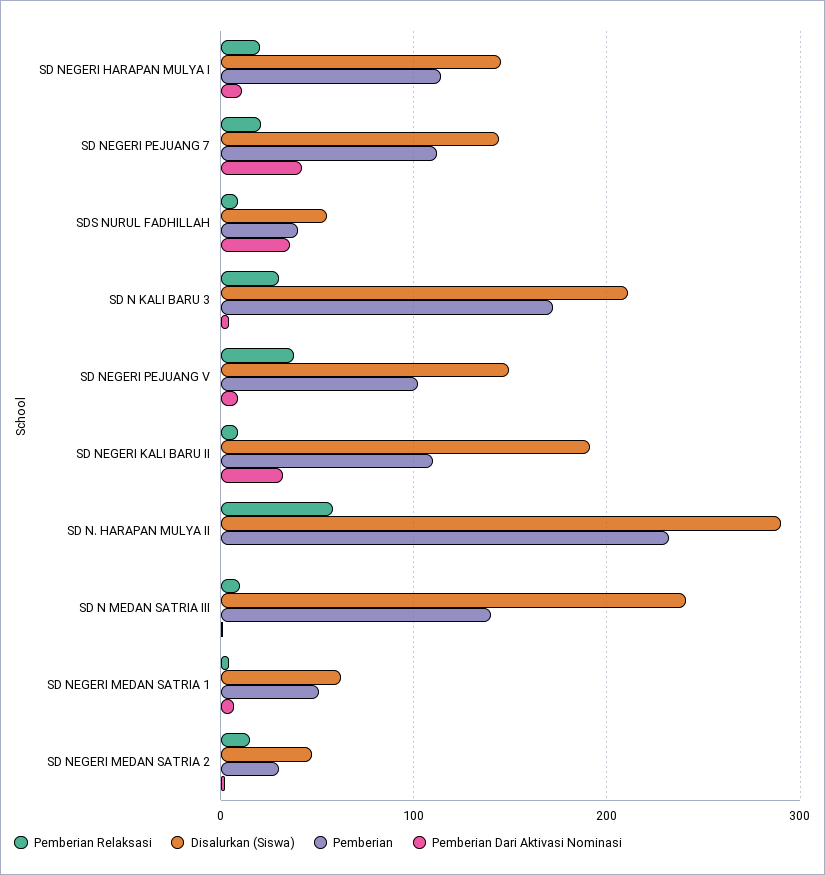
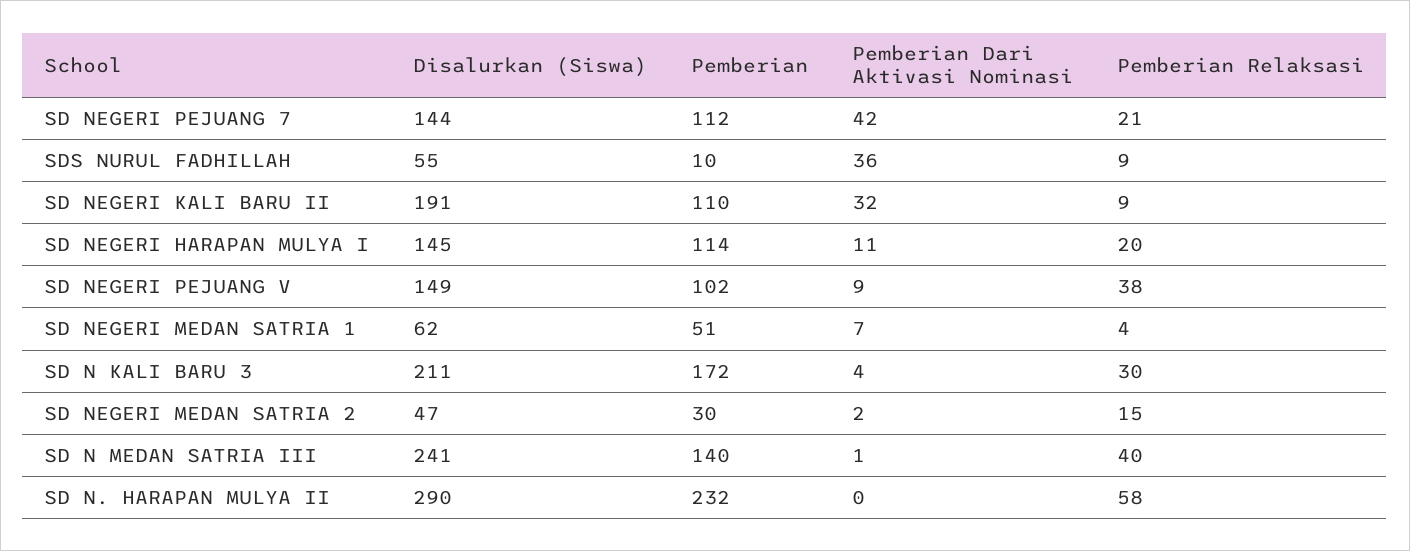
  {
    "Pemberian Relaksasi": {
      "SD NEGERI HARAPAN MULYA I": 20,
      "SD NEGERI PEJUANG 7": 21,
      "SDS NURUL FADHILLAH": 9,
      "SD N KALI BARU 3": 30,
      "SD NEGERI PEJUANG V": 38,
      "SD NEGERI KALI BARU II": 9,
      "SD N. HARAPAN MULYA II": 58,
-     "SD N MEDAN SATRIA III": 10,
+     "SD N MEDAN SATRIA III": 40,
      "SD NEGERI MEDAN SATRIA 1": 4,
      "SD NEGERI MEDAN SATRIA 2": 15
    },
    "Disalurkan (Siswa)": {
      "SD NEGERI HARAPAN MULYA I": 145,
      "SD NEGERI PEJUANG 7": 144,
      "SDS NURUL FADHILLAH": 55,
      "SD N KALI BARU 3": 211,
      "SD NEGERI PEJUANG V": 149,
      "SD NEGERI KALI BARU II": 191,
      "SD N. HARAPAN MULYA II": 290,
      "SD N MEDAN SATRIA III": 241,
      "SD NEGERI MEDAN SATRIA 1": 62,
      "SD NEGERI MEDAN SATRIA 2": 47
    },
    "Pemberian": {
      "SD NEGERI HARAPAN MULYA I": 114,
      "SD NEGERI PEJUANG 7": 112,
-     "SDS NURUL FADHILLAH": 40,
+     "SDS NURUL FADHILLAH": 10,
      "SD N KALI BARU 3": 172,
      "SD NEGERI PEJUANG V": 102,
      "SD NEGERI KALI BARU II": 110,
      "SD N. HARAPAN MULYA II": 232,
      "SD N MEDAN SATRIA III": 140,
      "SD NEGERI MEDAN SATRIA 1": 51,
      "SD NEGERI MEDAN SATRIA 2": 30
    },
    "Pemberian Dari Aktivasi Nominasi": {
      "SD NEGERI HARAPAN MULYA I": 11,
      "SD NEGERI PEJUANG 7": 42,
      "SDS NURUL FADHILLAH": 36,
      "SD N KALI BARU 3": 4,
      "SD NEGERI PEJUANG V": 9,
      "SD NEGERI KALI BARU II": 32,
      "SD N. HARAPAN MULYA II": 0,
      "SD N MEDAN SATRIA III": 1,
      "SD NEGERI MEDAN SATRIA 1": 7,
      "SD NEGERI MEDAN SATRIA 2": 2
    }
  }

